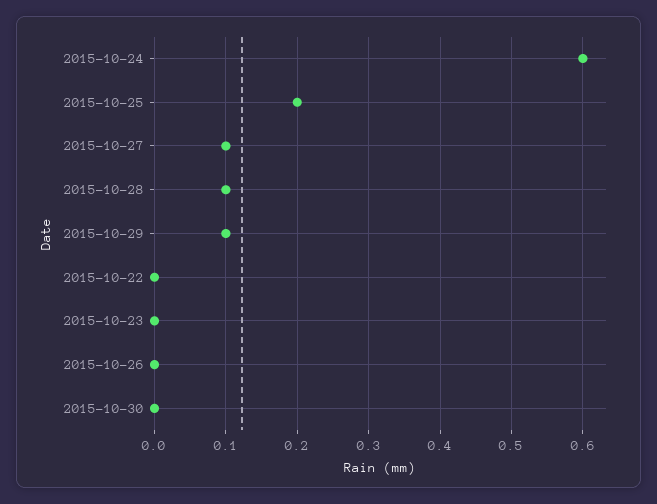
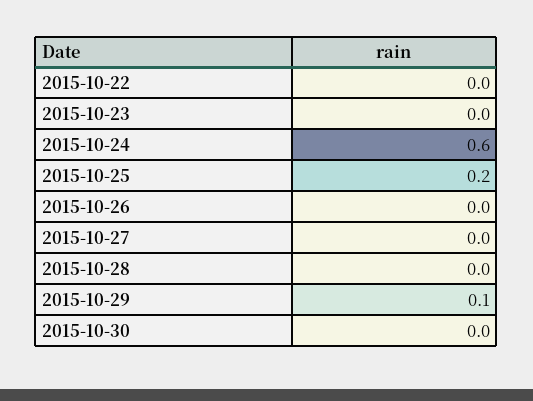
  {
    "2015-10-24": 0.6,
    "2015-10-25": 0.2,
-   "2015-10-27": 0.1,
+   "2015-10-27": 0,
-   "2015-10-28": 0.1,
+   "2015-10-28": 0,
    "2015-10-29": 0.1,
    "2015-10-22": 0,
    "2015-10-23": 0,
    "2015-10-26": 0,
    "2015-10-30": 0
  }

